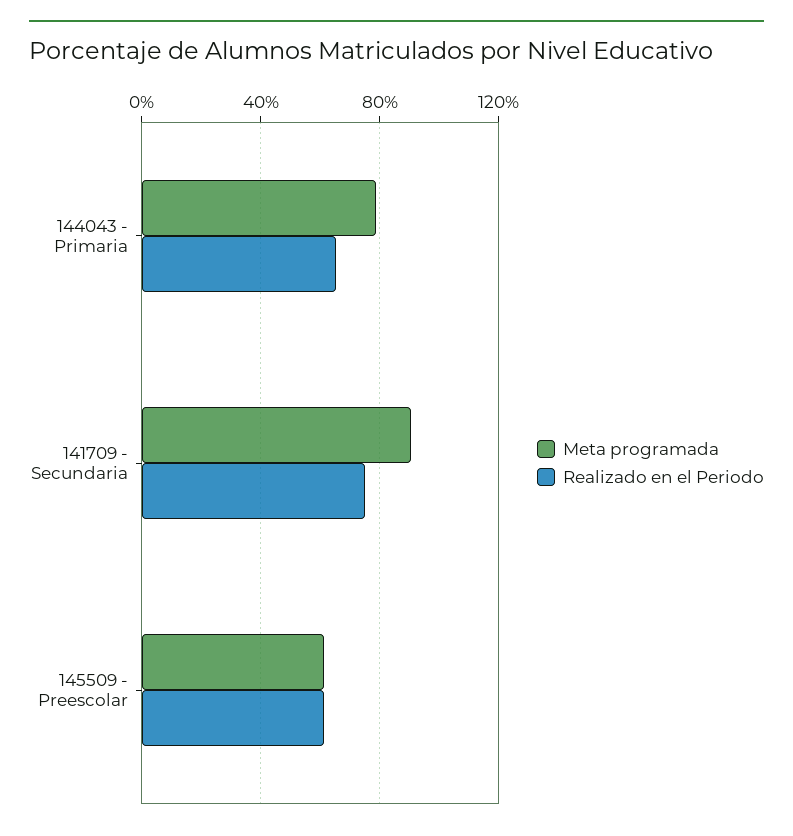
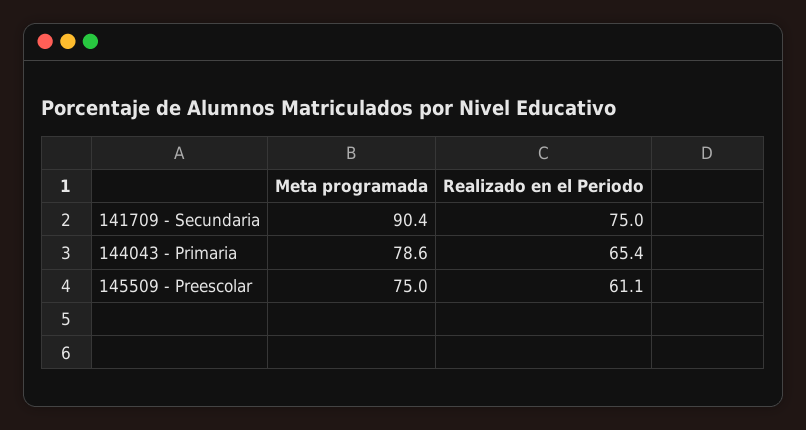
  {
    "Meta programada": {
      "144043 - Primaria": 78.6,
      "141709 - Secundaria": 90.4,
-     "145509 - Preescolar": 60
+     "145509 - Preescolar": 75
    },
    "Realizado en el Periodo": {
      "144043 - Primaria": 65.4,
      "141709 - Secundaria": 75,
      "145509 - Preescolar": 61.1
    }
  }

